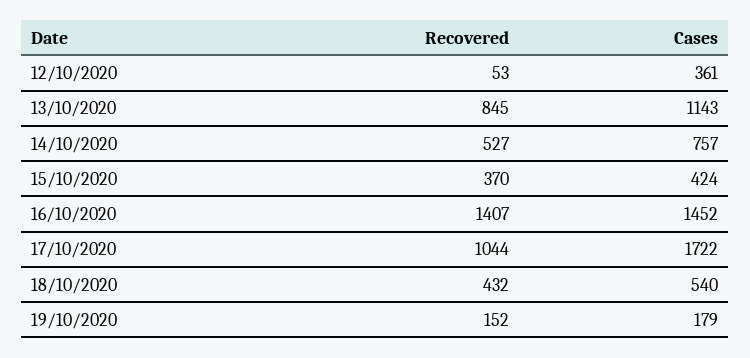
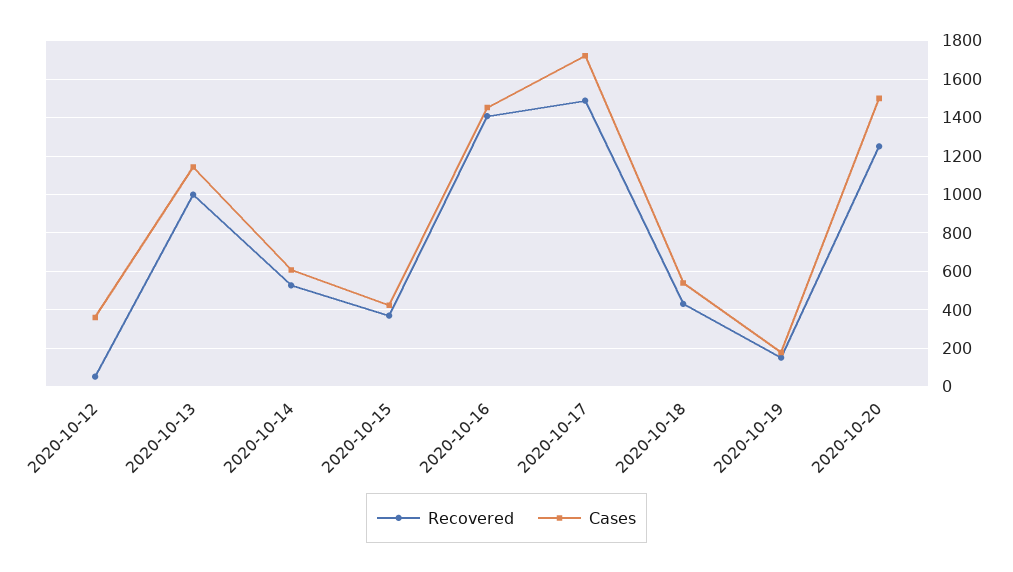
  {
    "Recovered": {
      "12/10/2020": 53,
-     "13/10/2020": 845,
+     "13/10/2020": 1000,
      "14/10/2020": 527,
      "15/10/2020": 370,
      "16/10/2020": 1407,
-     "17/10/2020": 1044,
+     "17/10/2020": 1500,
      "18/10/2020": 432,
-     "19/10/2020": 152
+     "19/10/2020": 152,
+     "2020-10-20": 1250
    },
    "Cases": {
      "12/10/2020": 361,
      "13/10/2020": 1143,
-     "14/10/2020": 757,
+     "14/10/2020": 600,
      "15/10/2020": 424,
      "16/10/2020": 1452,
      "17/10/2020": 1722,
      "18/10/2020": 540,
-     "19/10/2020": 179
+     "19/10/2020": 179,
+     "2020-10-20": 1500
    }
  }

